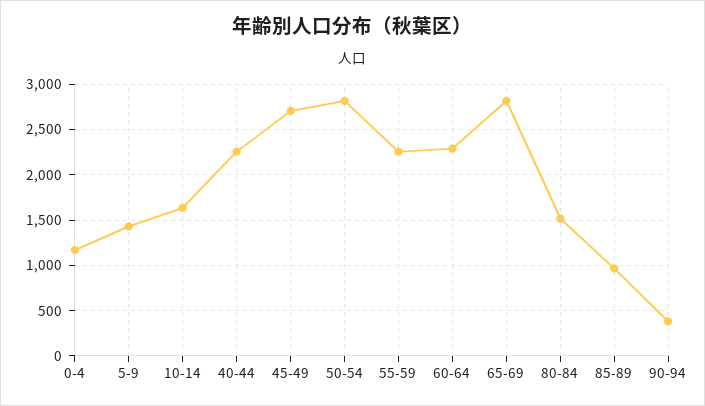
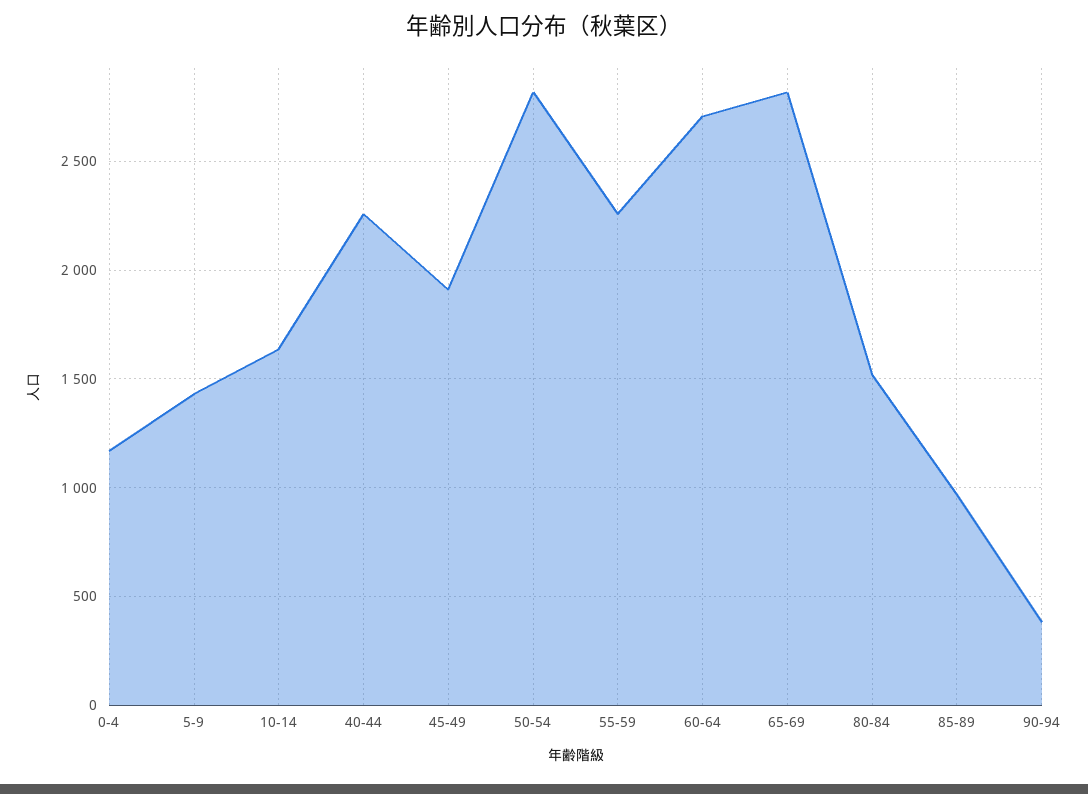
  {
    "0-4": 1150,
    "5-9": 1450,
    "10-14": 1650,
    "40-44": 2250,
-   "45-49": 2700,
+   "45-49": 1900,
    "50-54": 2800,
    "55-59": 2250,
-   "60-64": 2300,
+   "60-64": 2700,
    "65-69": 2800,
    "80-84": 1500,
    "85-89": 950,
    "90-94": 400
  }

